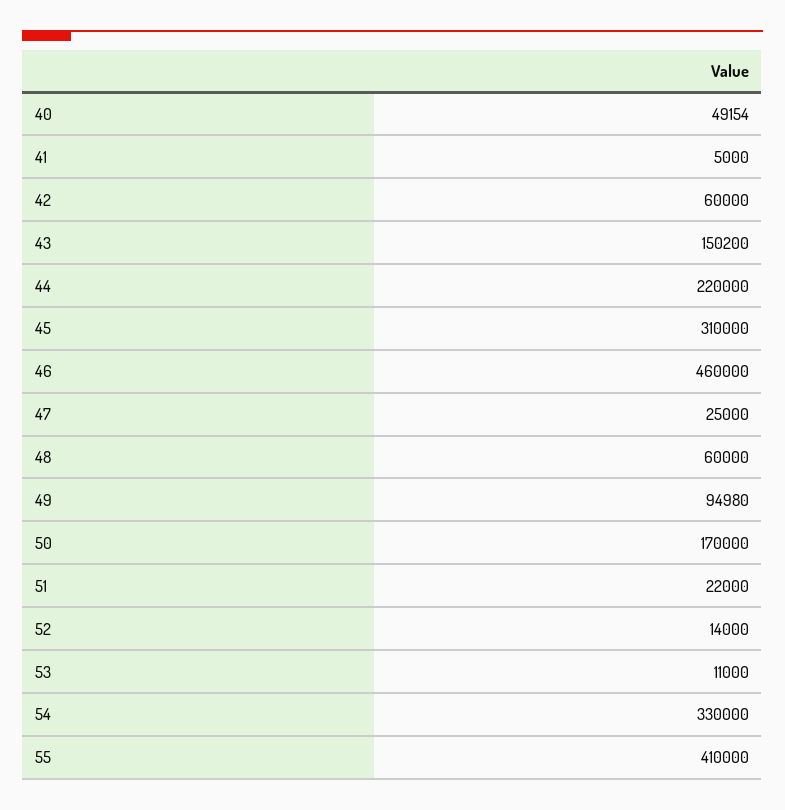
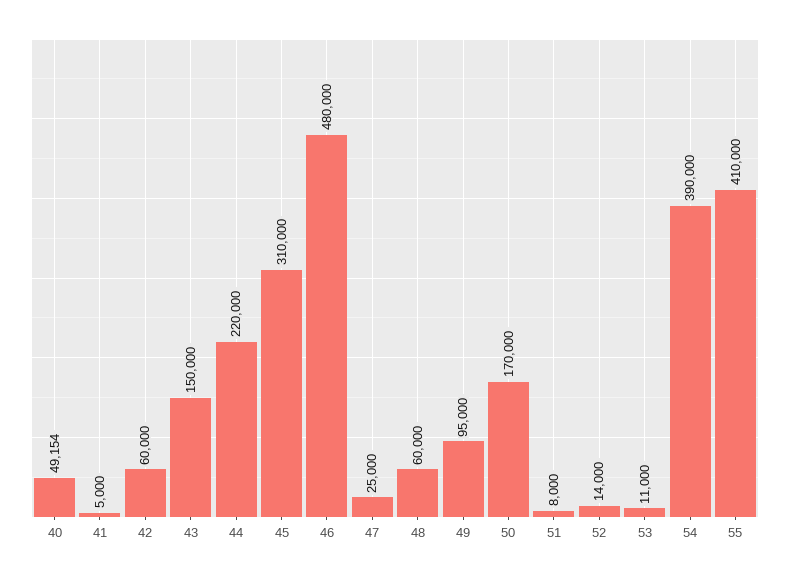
  {
    "40": 49154,
    "41": 5000,
    "42": 60000,
-   "43": 150200,
+   "43": 150000,
    "44": 220000,
    "45": 310000,
-   "46": 460000,
+   "46": 480000,
    "47": 25000,
    "48": 60000,
-   "49": 94980,
+   "49": 95000,
    "50": 170000,
-   "51": 22000,
+   "51": 8000,
    "52": 14000,
    "53": 11000,
-   "54": 330000,
+   "54": 390000,
    "55": 410000
  }

